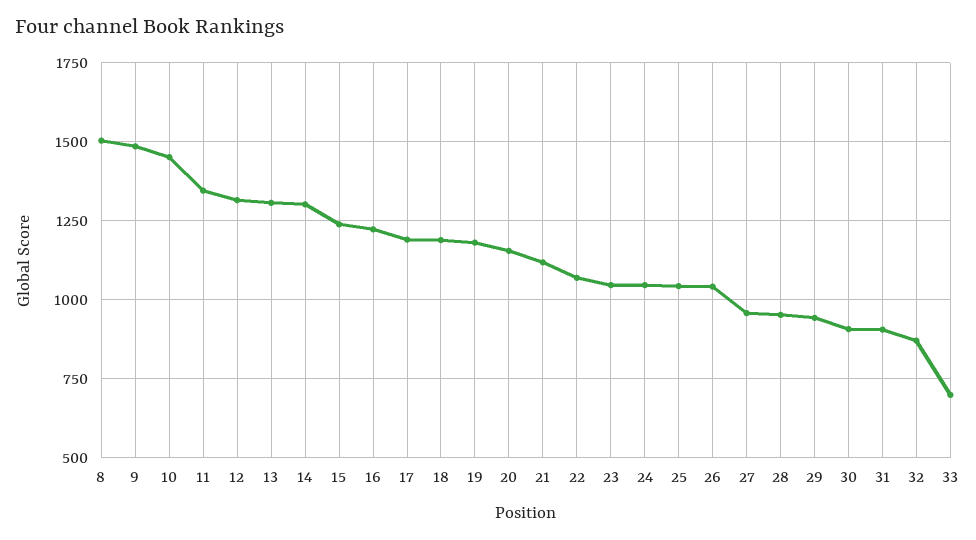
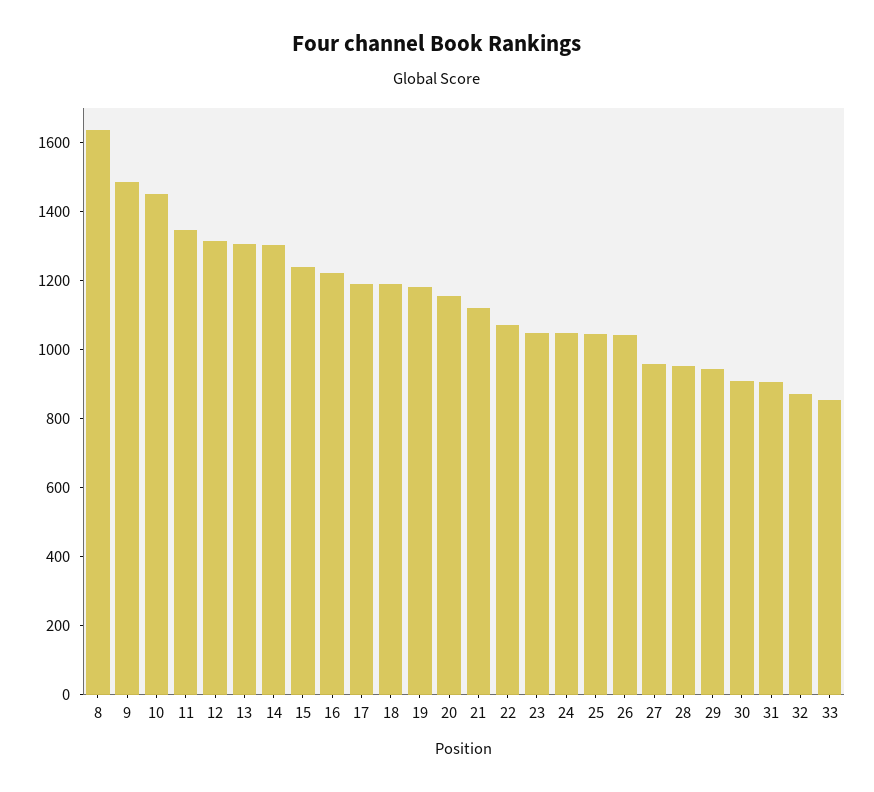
  {
-   "8": 1500,
+   "8": 1650,
    "9": 1475,
    "10": 1450,
    "11": 1350,
    "12": 1325,
    "13": 1300,
    "14": 1300,
    "15": 1250,
    "16": 1225,
    "17": 1200,
    "18": 1200,
    "19": 1175,
    "20": 1150,
    "21": 1125,
    "22": 1075,
    "23": 1050,
    "24": 1050,
    "25": 1050,
    "26": 1050,
    "27": 950,
    "28": 950,
    "29": 950,
    "30": 900,
    "31": 900,
    "32": 875,
-   "33": 700
+   "33": 850
  }

